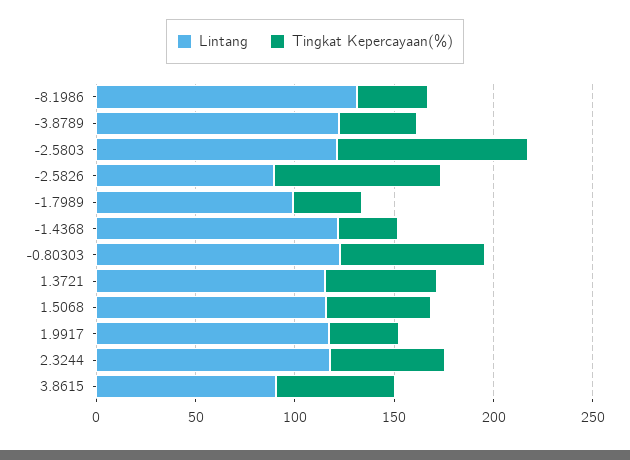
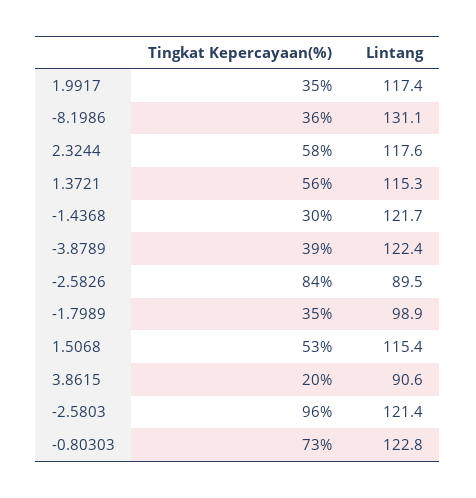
  {
    "Lintang": {
      "-8.1986": 131.1,
      "-3.8789": 122.4,
      "-2.5803": 121.4,
      "-2.5826": 89.5,
      "-1.7989": 98.9,
      "-1.4368": 121.7,
      "-0.80303": 122.8,
      "1.3721": 115.3,
      "1.5068": 115.4,
      "1.9917": 117.4,
      "2.3244": 117.6,
      "3.8615": 90.6
    },
    "Tingkat Kepercayaan(%)": {
      "-8.1986": 36,
      "-3.8789": 39,
      "-2.5803": 96,
      "-2.5826": 84,
      "-1.7989": 35,
      "-1.4368": 30,
      "-0.80303": 73,
      "1.3721": 56,
      "1.5068": 53,
      "1.9917": 35,
      "2.3244": 58,
-     "3.8615": 60
+     "3.8615": 20
    }
  }

